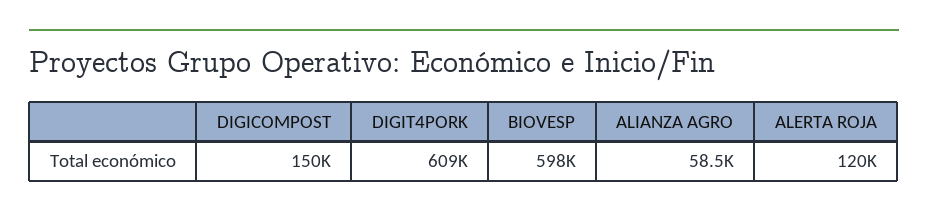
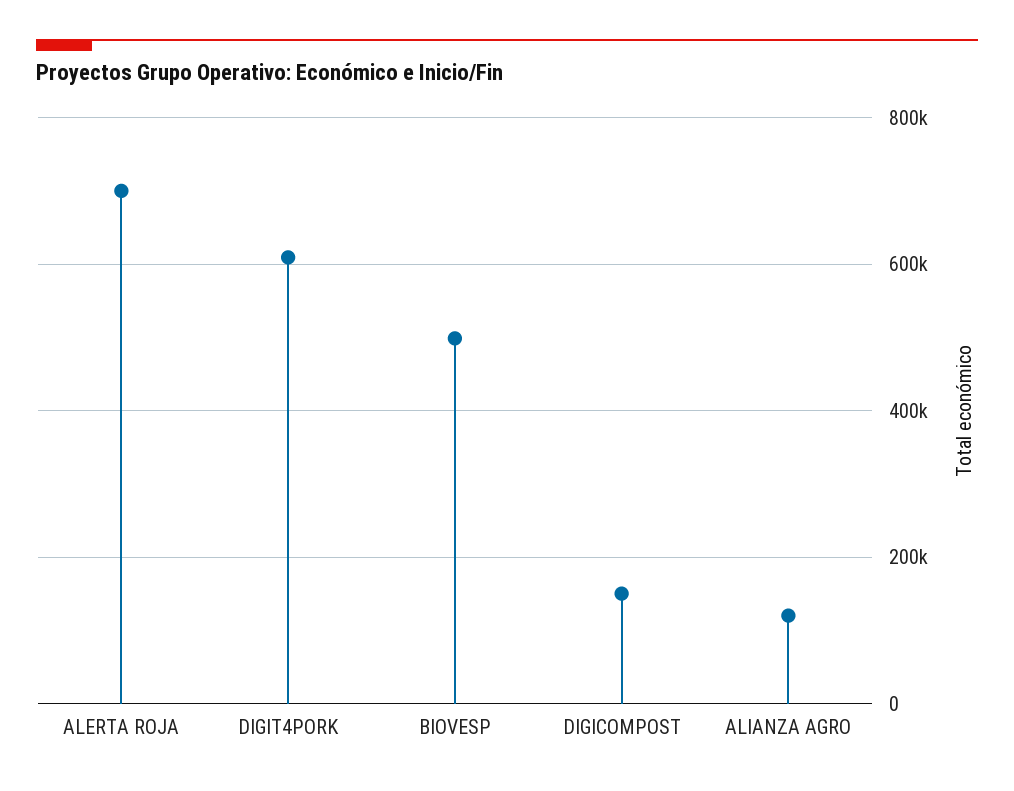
  {
    "DIGICOMPOST": 150000,
    "DIGIT4PORK": 609000,
-   "BIOVESP": 598000,
+   "BIOVESP": 500000,
-   "ALIANZA AGRO": 58500,
+   "ALIANZA AGRO": 120000,
-   "ALERTA ROJA": 120000
+   "ALERTA ROJA": 700000
  }

